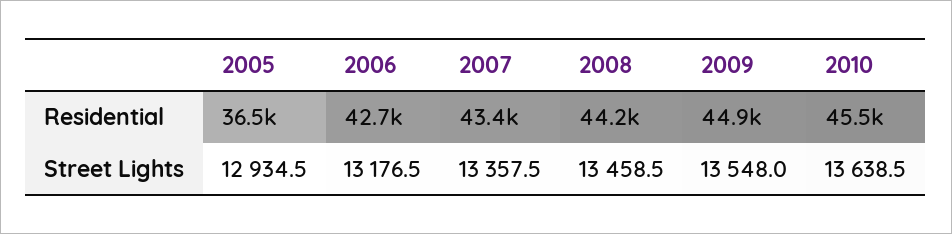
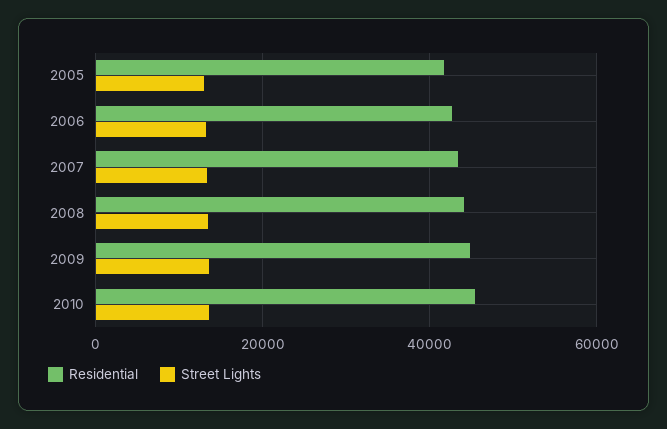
  {
    "Residential": {
-     "2005": 36500,
+     "2005": 42000,
      "2006": 42700,
      "2007": 43400,
      "2008": 44200,
      "2009": 44900,
      "2010": 45500
    },
    "Street Lights": {
      "2005": 12934.5,
      "2006": 13176.5,
      "2007": 13357.5,
      "2008": 13458.5,
      "2009": 13548,
      "2010": 13638.5
    }
  }

